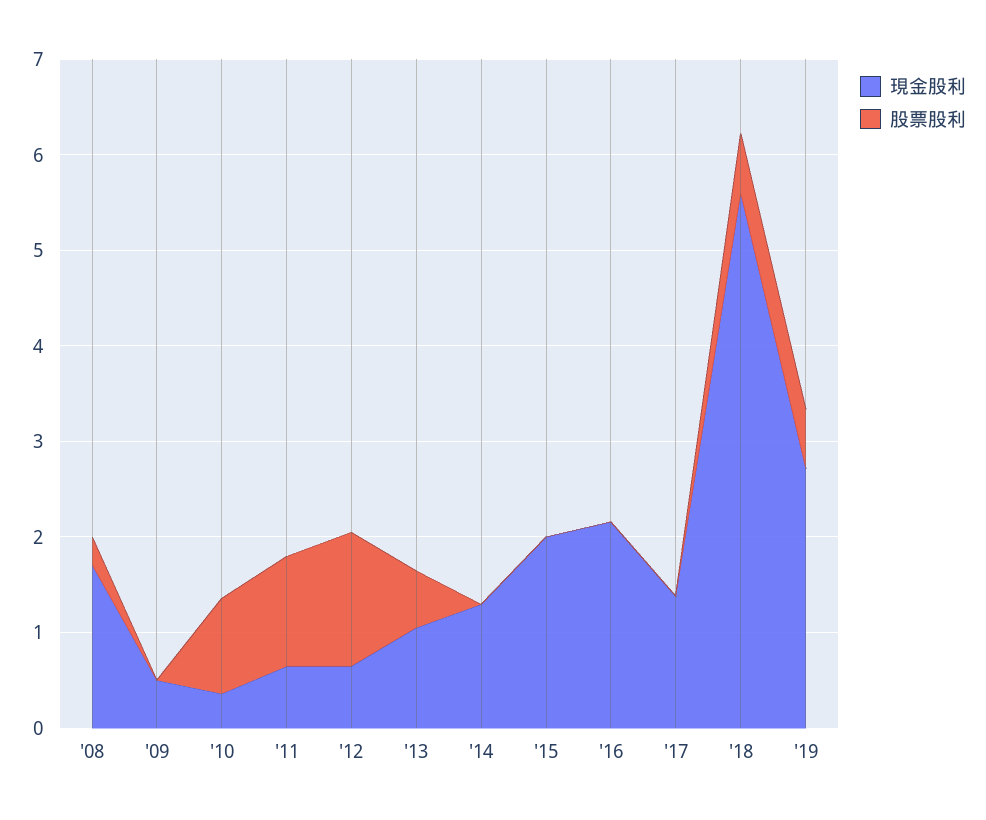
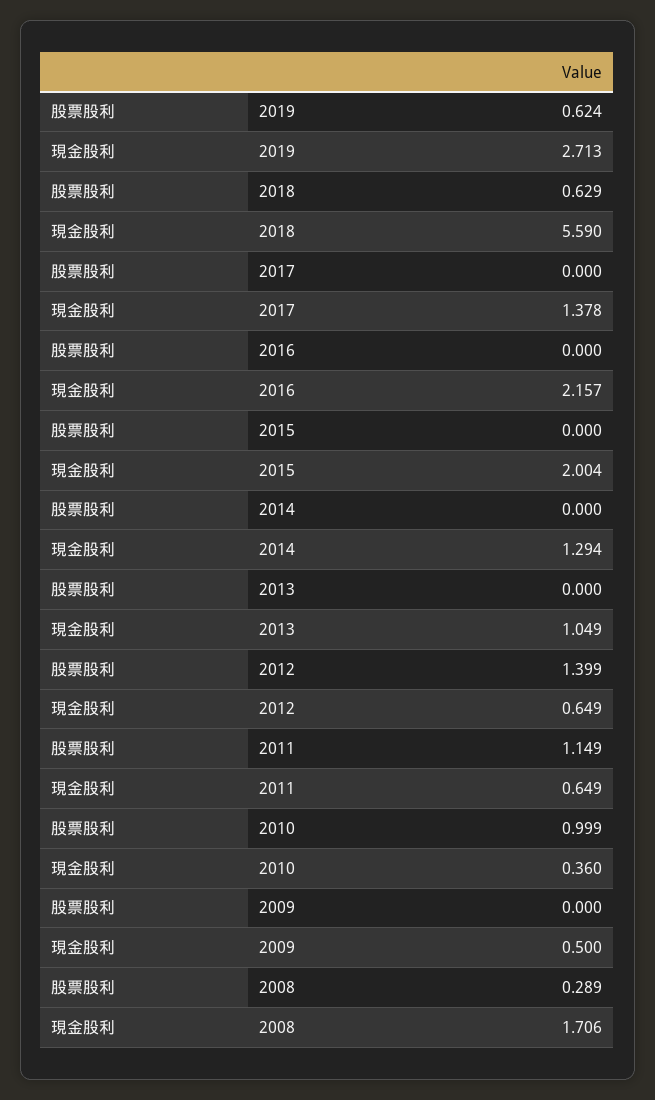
  {
    "現金股利": {
      "'08": 1.706,
      "'09": 0.5,
      "'10": 0.36,
      "'11": 0.649,
      "'12": 0.649,
      "'13": 1.049,
      "'14": 1.294,
      "'15": 2.004,
      "'16": 2.157,
      "'17": 1.378,
      "'18": 5.59,
      "'19": 2.713
    },
    "股票股利": {
      "'08": 0.289,
      "'09": 0,
      "'10": 0.999,
      "'11": 1.149,
      "'12": 1.399,
-     "'13": 0.6,
+     "'13": 0,
      "'14": 0,
      "'15": 0,
      "'16": 0,
      "'17": 0,
      "'18": 0.629,
      "'19": 0.624
    }
  }

